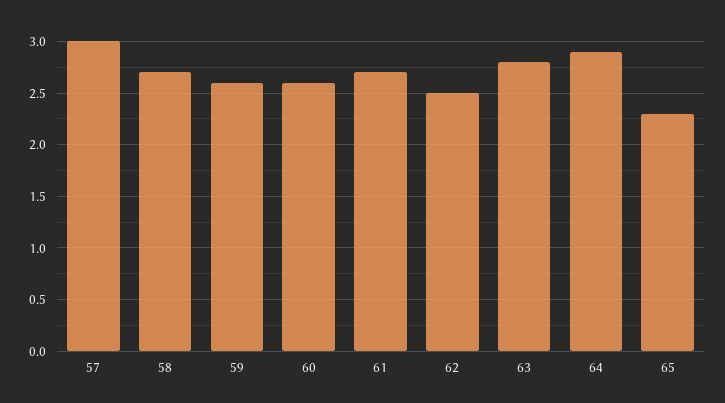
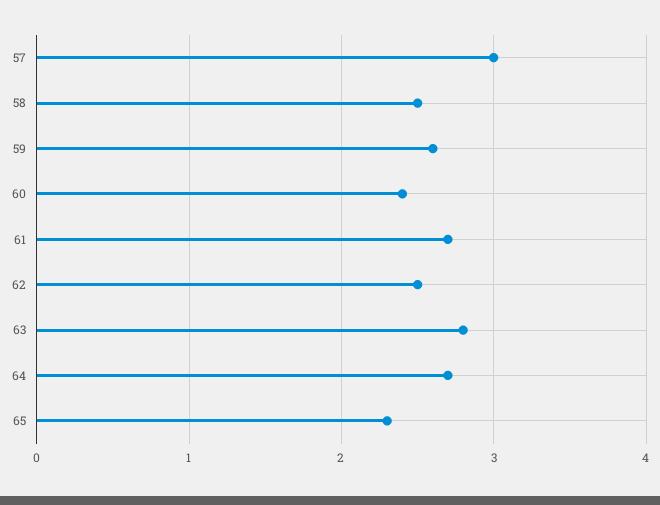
  {
    "57": 3,
-   "58": 2.7,
+   "58": 2.5,
    "59": 2.6,
-   "60": 2.6,
+   "60": 2.4,
    "61": 2.7,
    "62": 2.5,
    "63": 2.8,
-   "64": 2.9,
+   "64": 2.7,
    "65": 2.3
  }

